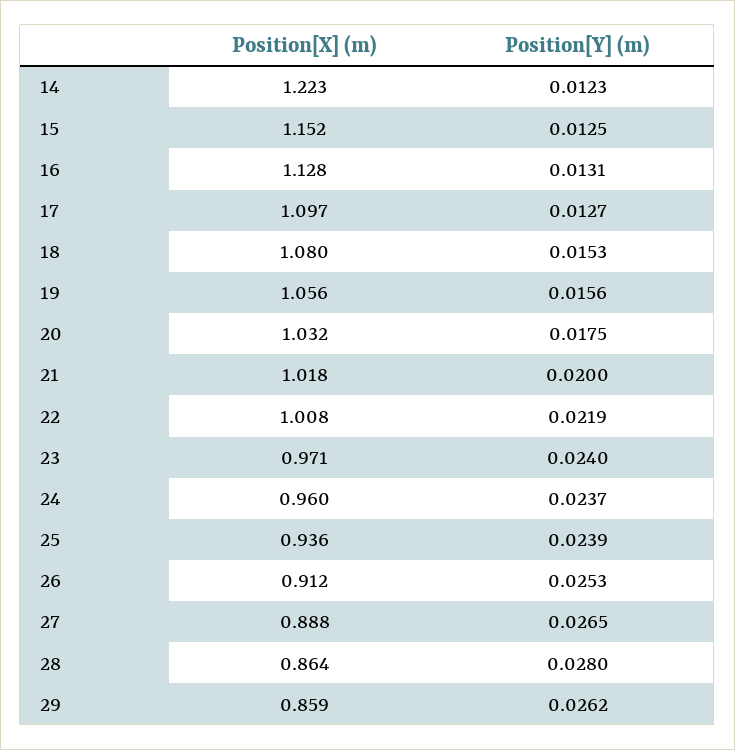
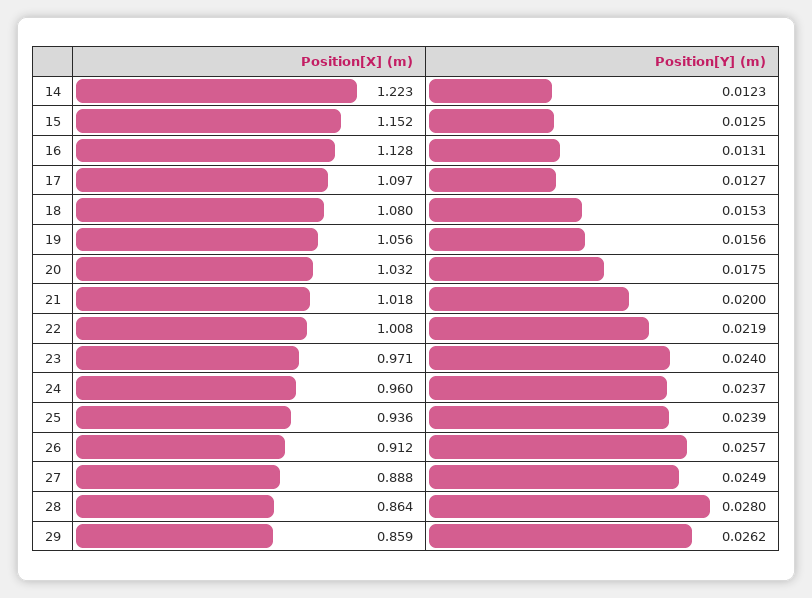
  {
    "Position[X] (m)": {
      "14": 1.223,
      "15": 1.152,
      "16": 1.128,
      "17": 1.097,
      "18": 1.08,
      "19": 1.056,
      "20": 1.032,
      "21": 1.018,
      "22": 1.008,
      "23": 0.971,
      "24": 0.96,
      "25": 0.936,
      "26": 0.912,
      "27": 0.888,
      "28": 0.864,
      "29": 0.859
    },
    "Position[Y] (m)": {
      "14": 0.0123,
      "15": 0.0125,
      "16": 0.0131,
      "17": 0.0127,
      "18": 0.0153,
      "19": 0.0156,
      "20": 0.0175,
      "21": 0.02,
      "22": 0.0219,
      "23": 0.024,
      "24": 0.0237,
      "25": 0.0239,
-     "26": 0.0253,
+     "26": 0.0257,
-     "27": 0.0265,
+     "27": 0.0249,
      "28": 0.028,
      "29": 0.0262
    }
  }

